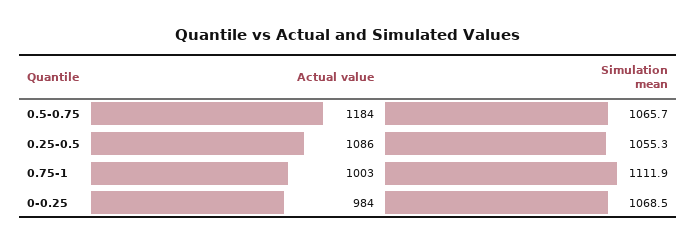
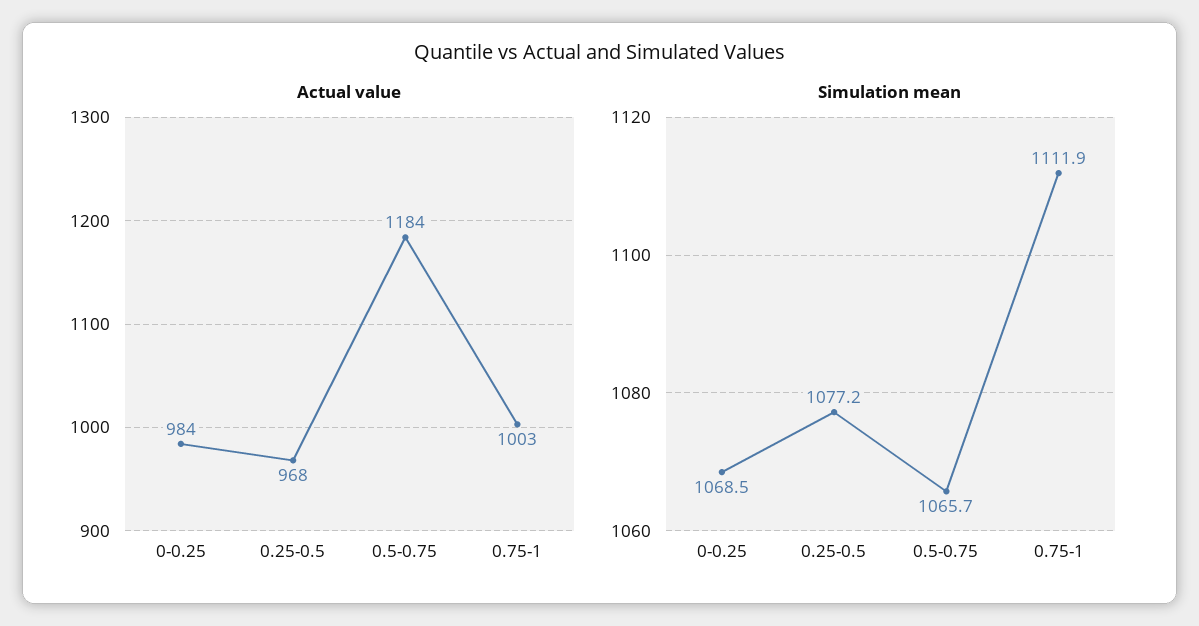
  {
    "Actual value": {
      "0.5-0.75": 1184,
-     "0.25-0.5": 1086,
+     "0.25-0.5": 968,
      "0.75-1": 1003,
      "0-0.25": 984
    },
    "Simulation mean": {
      "0.5-0.75": 1065.7,
-     "0.25-0.5": 1055.3,
+     "0.25-0.5": 1077.2,
      "0.75-1": 1111.9,
      "0-0.25": 1068.5
    }
  }

